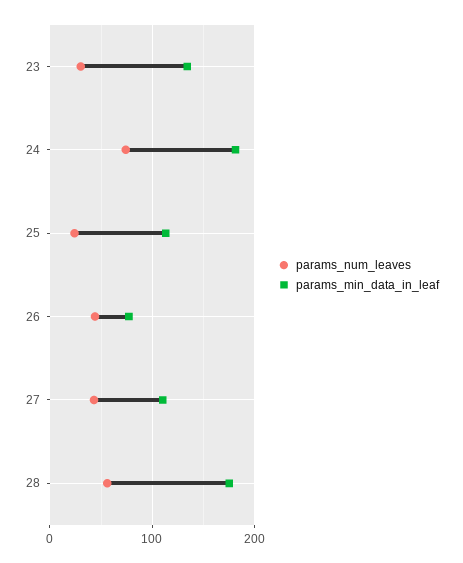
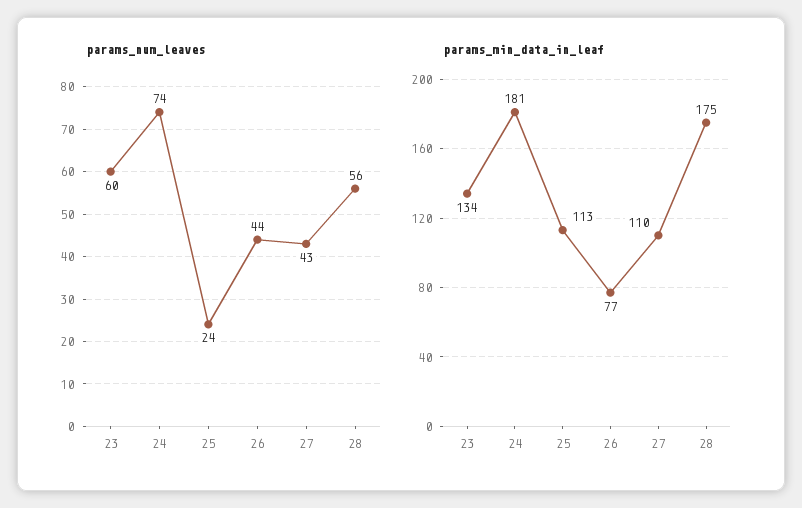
  {
    "params_num_leaves": {
-     "23": 30,
+     "23": 60,
      "24": 74,
      "25": 24,
      "26": 44,
      "27": 43,
      "28": 56
    },
    "params_min_data_in_leaf": {
      "23": 134,
      "24": 181,
      "25": 113,
      "26": 77,
      "27": 110,
      "28": 175
    }
  }

